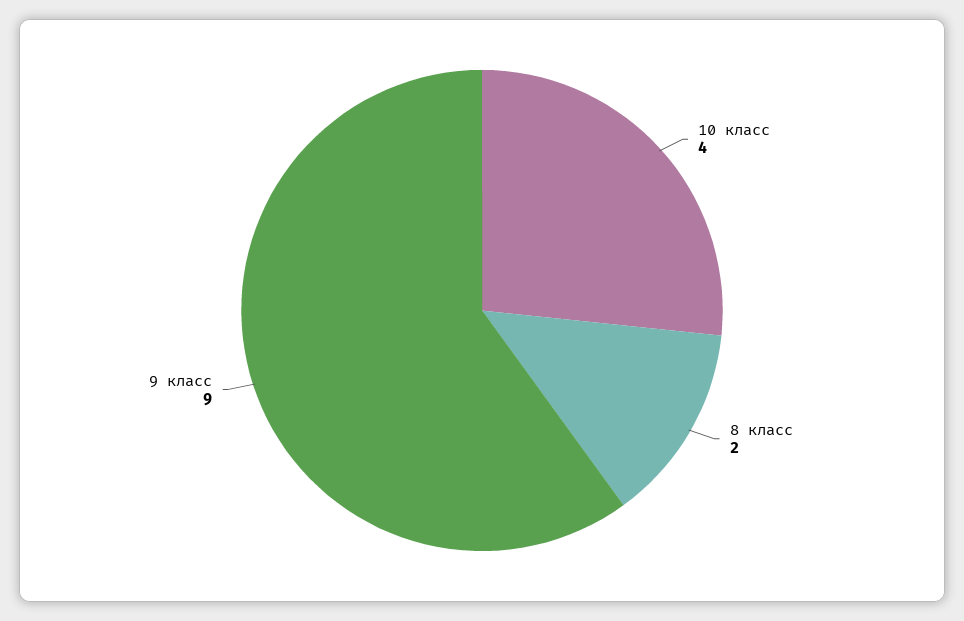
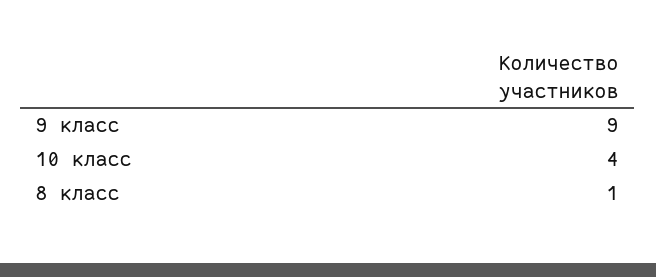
  {
    "10 класс": 4,
-   "8 класс": 2,
+   "8 класс": 1,
    "9 класс": 9
  }

